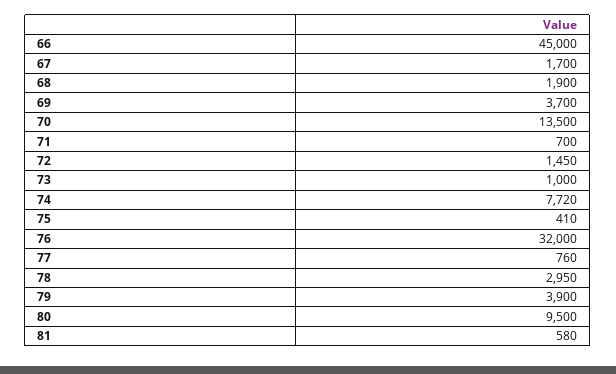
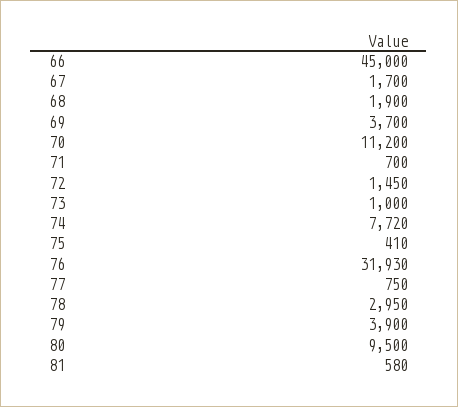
  {
    "66": 45000,
    "67": 1700,
    "68": 1900,
    "69": 3700,
-   "70": 13500,
+   "70": 11200,
    "71": 700,
    "72": 1450,
    "73": 1000,
    "74": 7720,
    "75": 410,
-   "76": 32000,
+   "76": 31930,
-   "77": 760,
+   "77": 750,
    "78": 2950,
    "79": 3900,
    "80": 9500,
    "81": 580
  }

